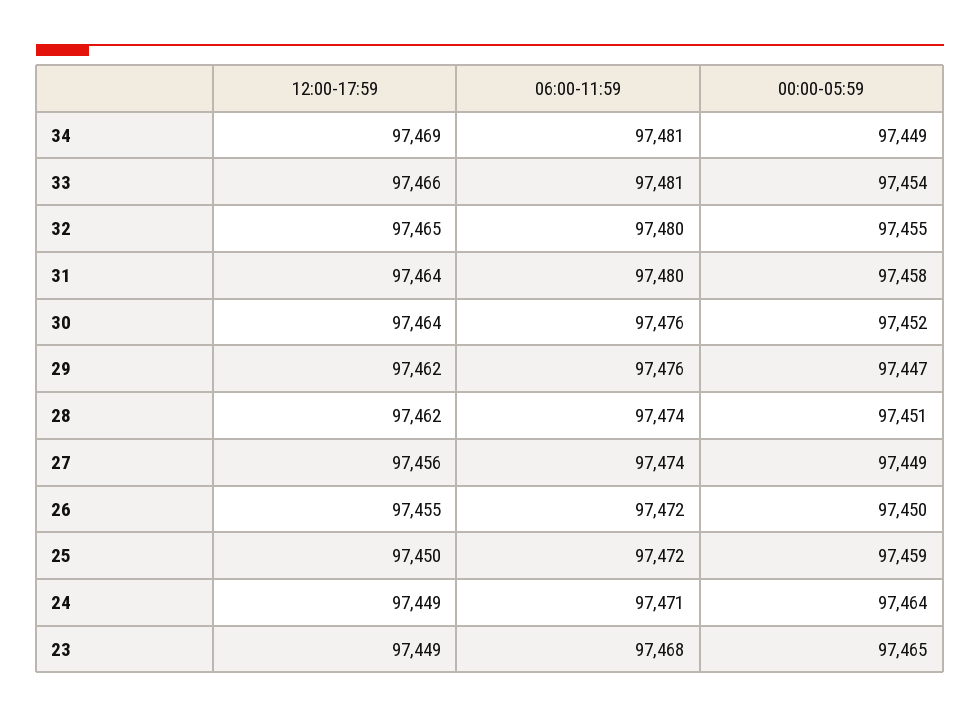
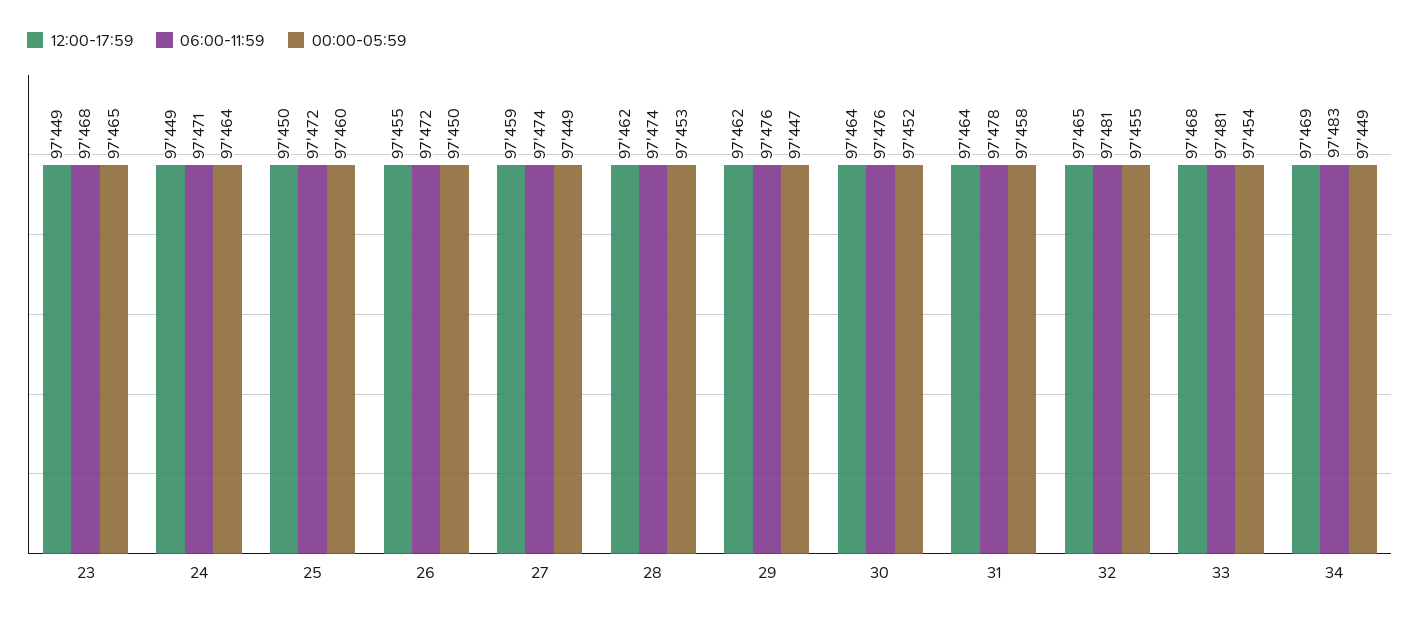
  {
    "12:00-17:59": {
      "34": 97469,
-     "33": 97466,
+     "33": 97468,
      "32": 97465,
      "31": 97464,
      "30": 97464,
      "29": 97462,
      "28": 97462,
-     "27": 97456,
+     "27": 97459,
      "26": 97455,
      "25": 97450,
      "24": 97449,
      "23": 97449
    },
    "06:00-11:59": {
-     "34": 97481,
+     "34": 97483,
      "33": 97481,
-     "32": 97480,
+     "32": 97481,
-     "31": 97480,
+     "31": 97478,
      "30": 97476,
      "29": 97476,
      "28": 97474,
      "27": 97474,
      "26": 97472,
      "25": 97472,
      "24": 97471,
      "23": 97468
    },
    "00:00-05:59": {
      "34": 97449,
      "33": 97454,
      "32": 97455,
      "31": 97458,
      "30": 97452,
      "29": 97447,
-     "28": 97451,
+     "28": 97453,
      "27": 97449,
      "26": 97450,
-     "25": 97459,
+     "25": 97460,
      "24": 97464,
      "23": 97465
    }
  }

